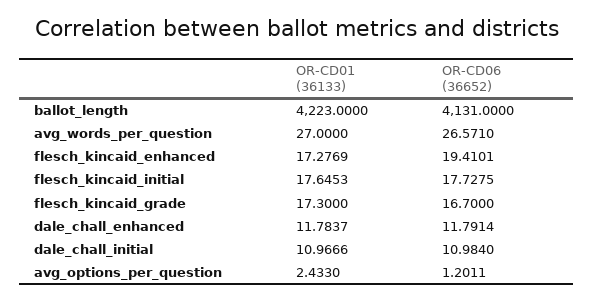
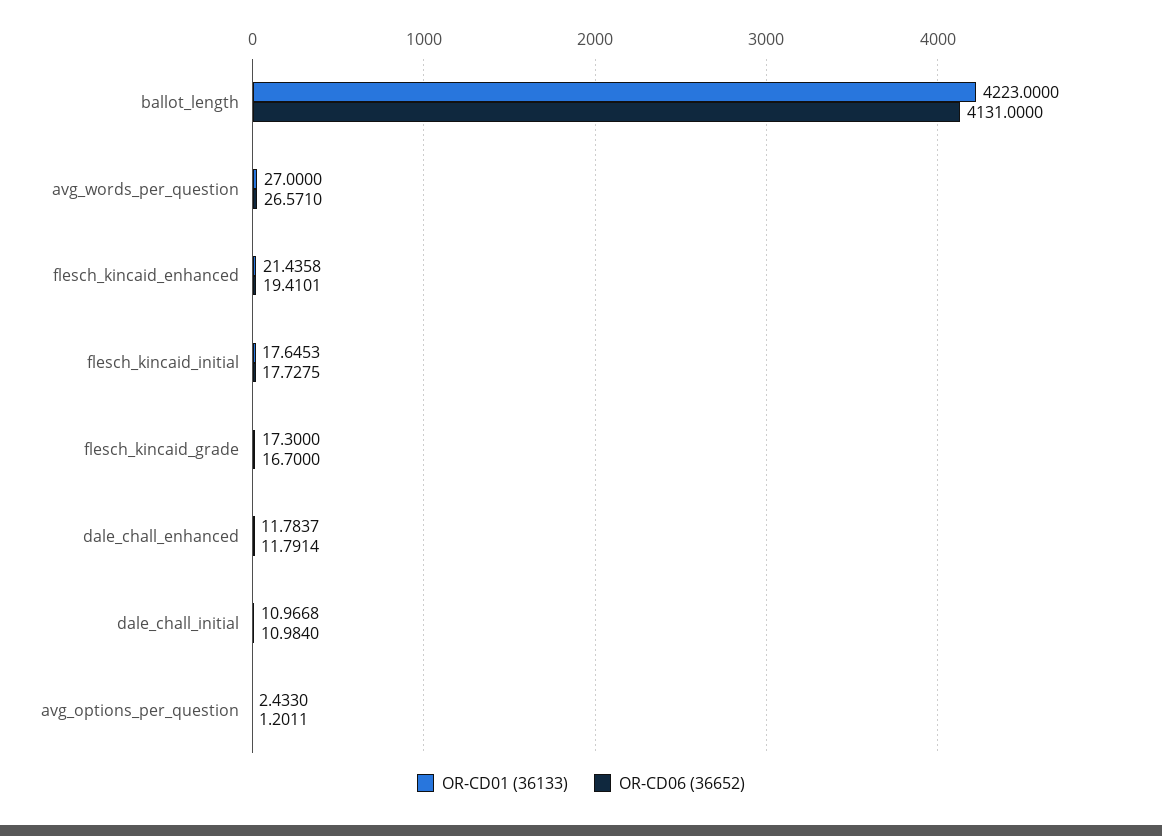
  {
    "OR-CD01 (36133)": {
      "ballot_length": 4223,
      "avg_words_per_question": 27,
-     "flesch_kincaid_enhanced": 17.2769,
+     "flesch_kincaid_enhanced": 21.4358,
      "flesch_kincaid_initial": 17.6453,
      "flesch_kincaid_grade": 17.3,
      "dale_chall_enhanced": 11.7837,
-     "dale_chall_initial": 10.9666,
+     "dale_chall_initial": 10.9668,
      "avg_options_per_question": 2.433
    },
    "OR-CD06 (36652)": {
      "ballot_length": 4131,
      "avg_words_per_question": 26.571,
      "flesch_kincaid_enhanced": 19.4101,
      "flesch_kincaid_initial": 17.7275,
      "flesch_kincaid_grade": 16.7,
      "dale_chall_enhanced": 11.7914,
      "dale_chall_initial": 10.984,
      "avg_options_per_question": 1.2011
    }
  }

